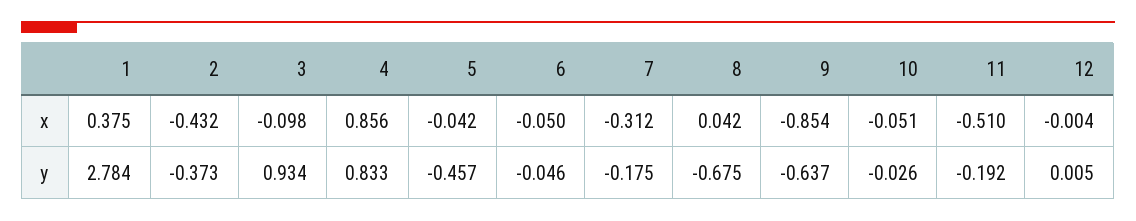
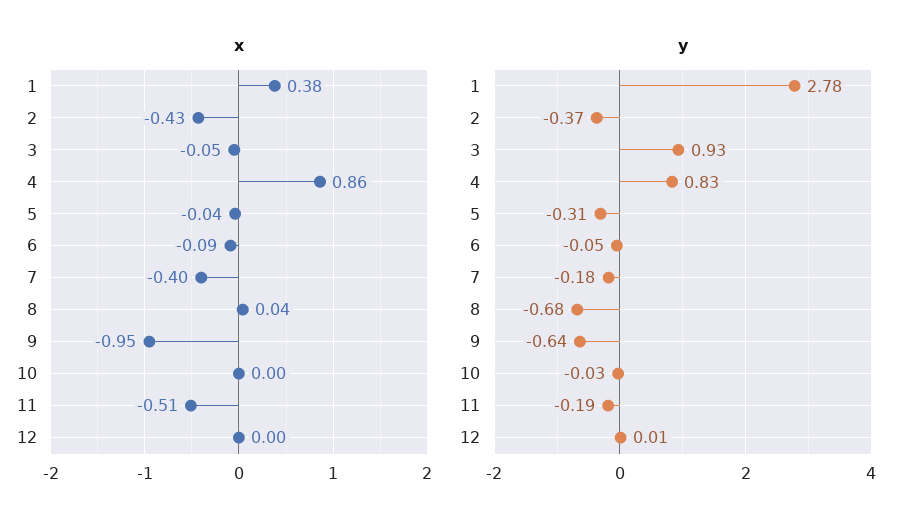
  {
    "x": {
      "1": 0.375,
      "2": -0.432,
-     "3": -0.098,
+     "3": -0.05,
      "4": 0.856,
      "5": -0.042,
-     "6": -0.05,
+     "6": -0.09,
-     "7": -0.312,
+     "7": -0.4,
      "8": 0.042,
-     "9": -0.854,
+     "9": -0.95,
-     "10": -0.051,
+     "10": 0,
      "11": -0.51,
      "12": -0.004
    },
    "y": {
      "1": 2.784,
      "2": -0.373,
      "3": 0.934,
      "4": 0.833,
-     "5": -0.457,
+     "5": -0.31,
      "6": -0.046,
      "7": -0.175,
      "8": -0.675,
      "9": -0.637,
      "10": -0.026,
      "11": -0.192,
      "12": 0.005
    }
  }

